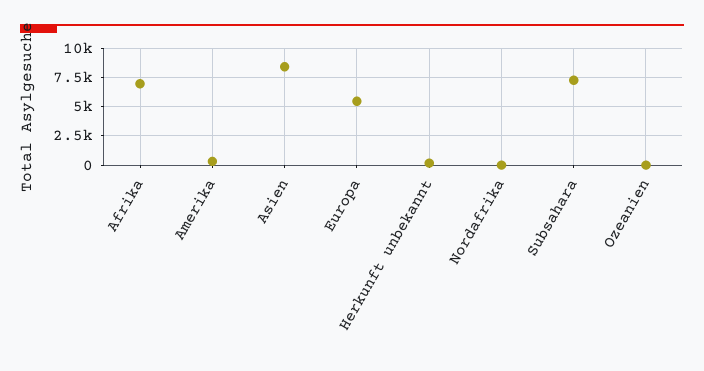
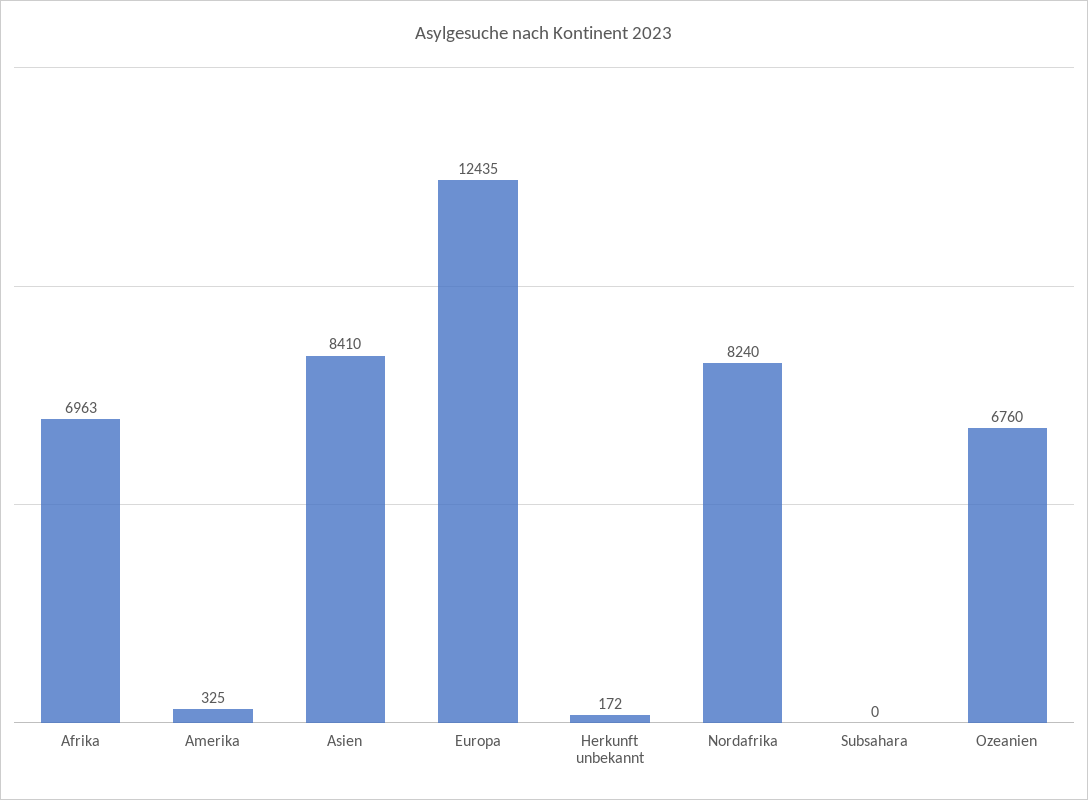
  {
    "Afrika": 6963,
    "Amerika": 325,
    "Asien": 8410,
-   "Europa": 5000,
+   "Europa": 12435,
    "Herkunft unbekannt": 172,
-   "Nordafrika": 0,
+   "Nordafrika": 8240,
-   "Subsahara": 7500,
+   "Subsahara": 0,
-   "Ozeanien": 0
+   "Ozeanien": 6760
  }

